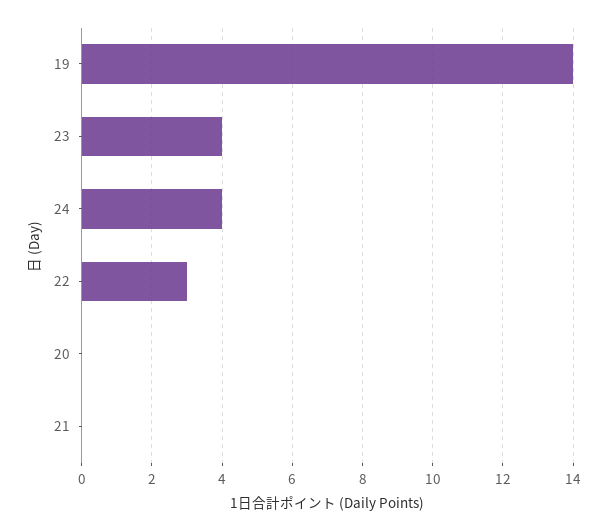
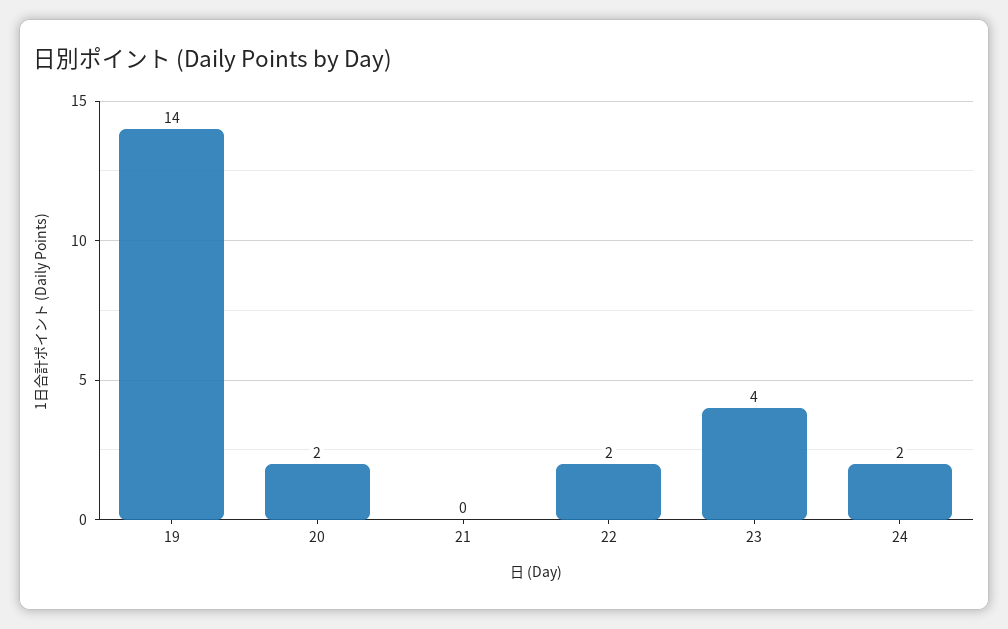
  {
    "19": 14,
    "23": 4,
-   "24": 4,
+   "24": 2,
-   "22": 3,
+   "22": 2,
-   "20": 0,
+   "20": 2,
    "21": 0
  }

